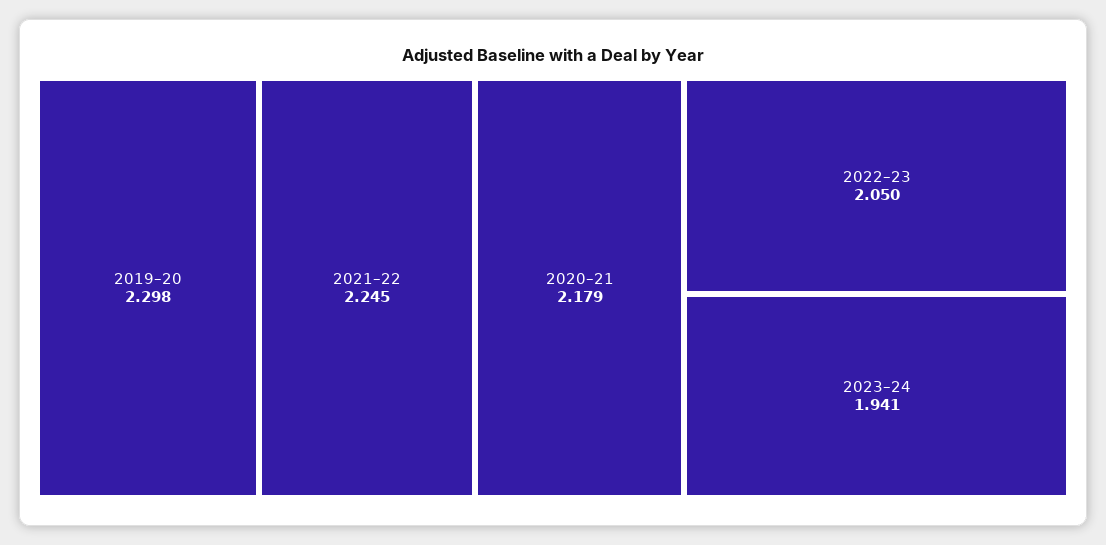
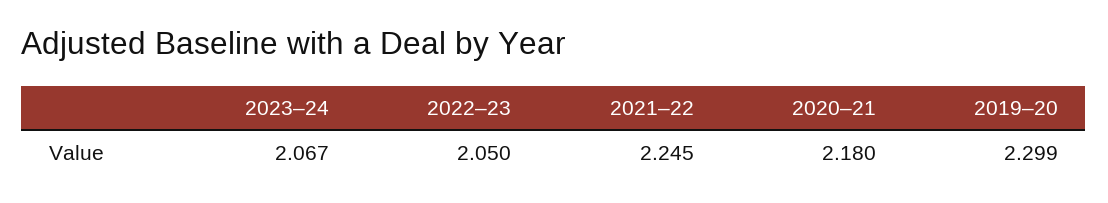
  {
-   "2019–20": 2.298,
+   "2019–20": 2.299,
    "2021–22": 2.245,
-   "2020–21": 2.179,
+   "2020–21": 2.18,
    "2022–23": 2.05,
-   "2023–24": 1.941
+   "2023–24": 2.067
  }

